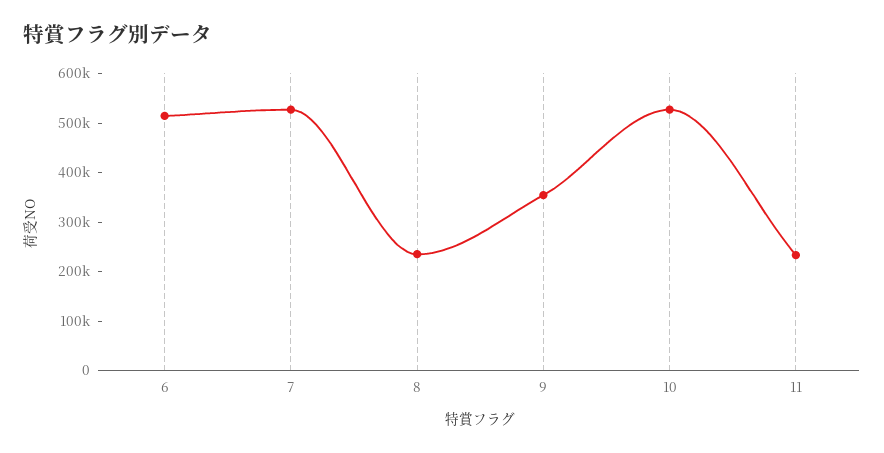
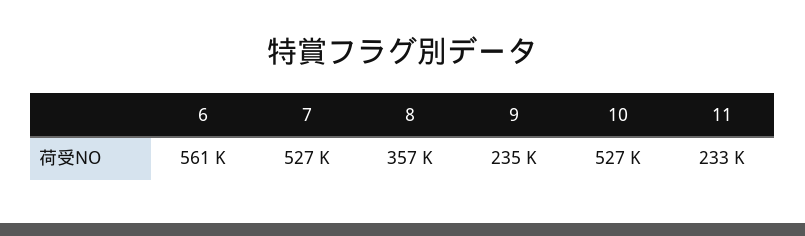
  {
-   "6": 520000,
+   "6": 561000,
    "7": 527000,
-   "8": 240000,
+   "8": 357000,
-   "9": 360000,
+   "9": 235000,
    "10": 527000,
    "11": 233000
  }

